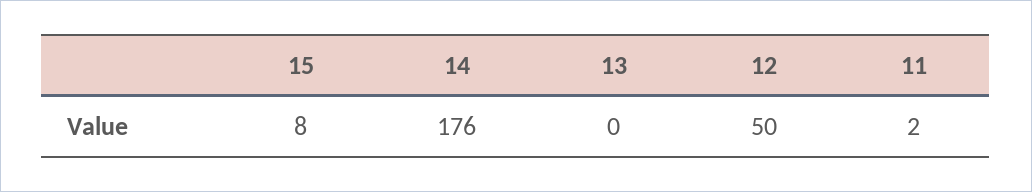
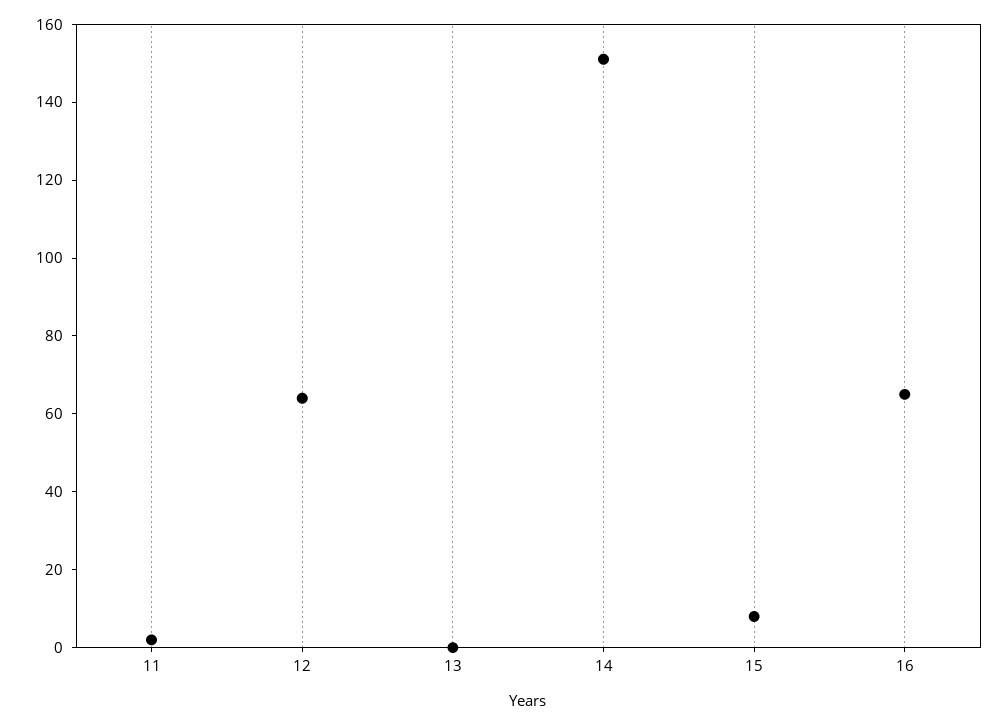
  {
    "15": 8,
-   "14": 176,
+   "14": 150,
    "13": 0,
-   "12": 50,
+   "12": 65,
-   "11": 2
+   "11": 2,
+   "16": 65
  }

